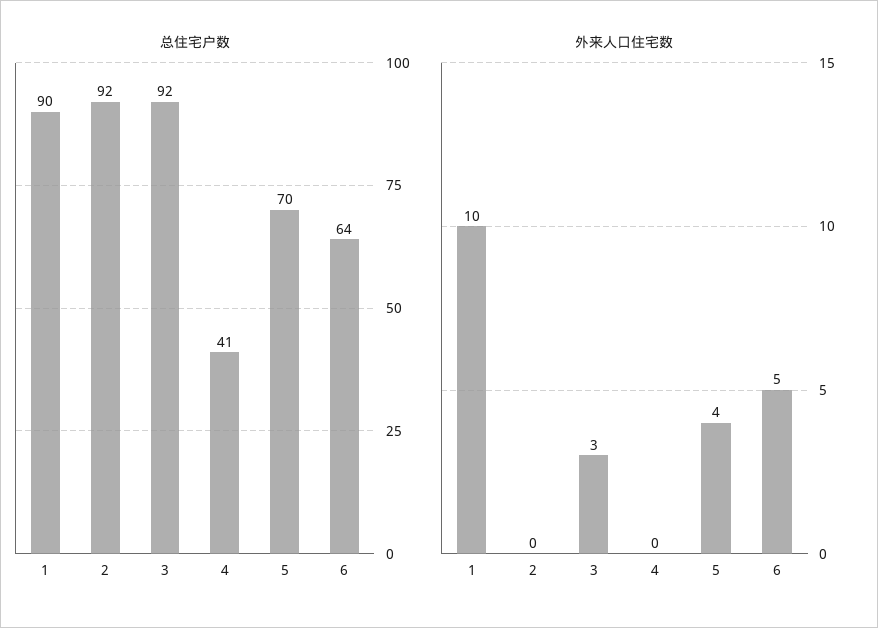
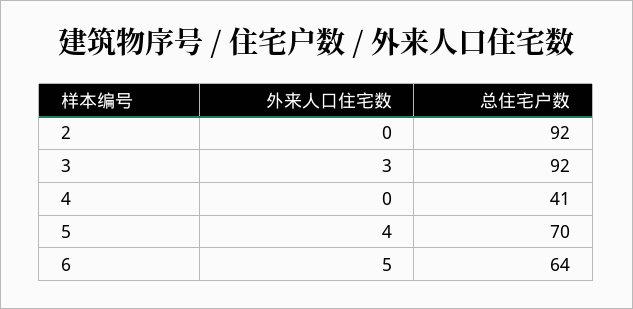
  {
    "总住宅户数": {
-     "1": 90,
      "2": 92,
      "3": 92,
      "4": 41,
      "5": 70,
      "6": 64
    },
    "外来人口住宅数": {
-     "1": 10,
      "2": 0,
      "3": 3,
      "4": 0,
      "5": 4,
      "6": 5
    }
  }

